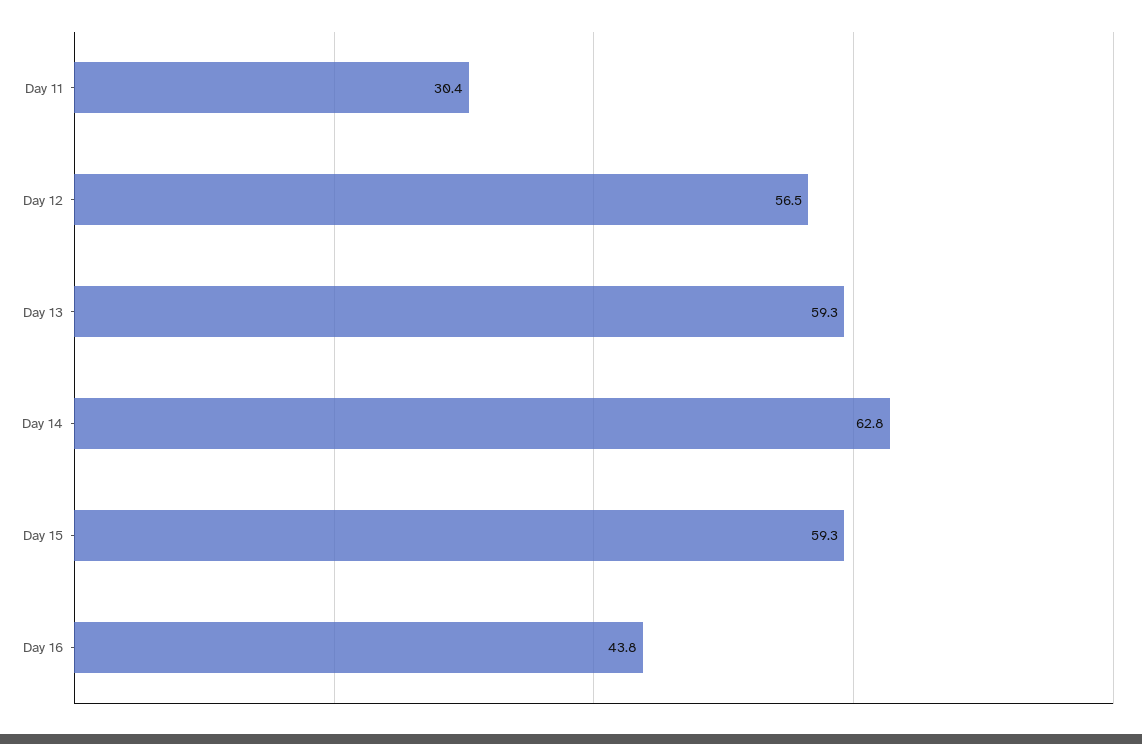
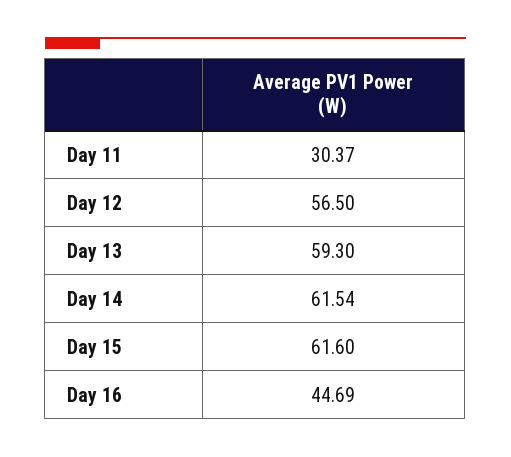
  {
    "Day 11": 30.37,
    "Day 12": 56.5,
    "Day 13": 59.3,
-   "Day 14": 62.8,
+   "Day 14": 61.54,
-   "Day 15": 59.3,
+   "Day 15": 61.6,
-   "Day 16": 43.8
+   "Day 16": 44.69
  }

